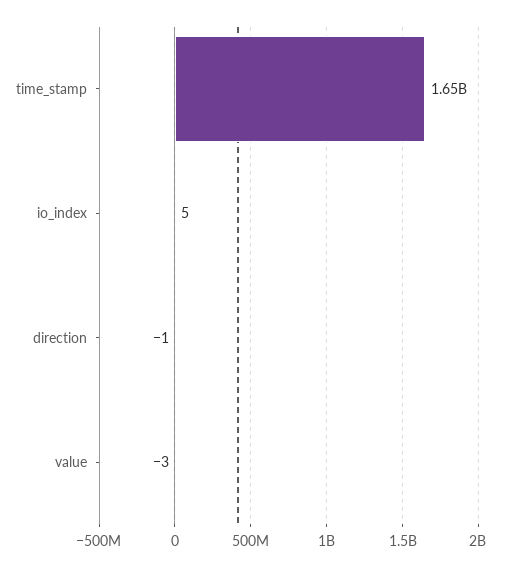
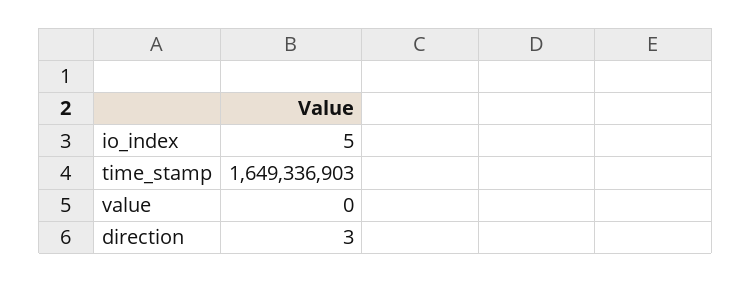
  {
    "time_stamp": 1649336903,
    "io_index": 5,
-   "direction": -1,
+   "direction": 3,
-   "value": -3
+   "value": 0
  }

